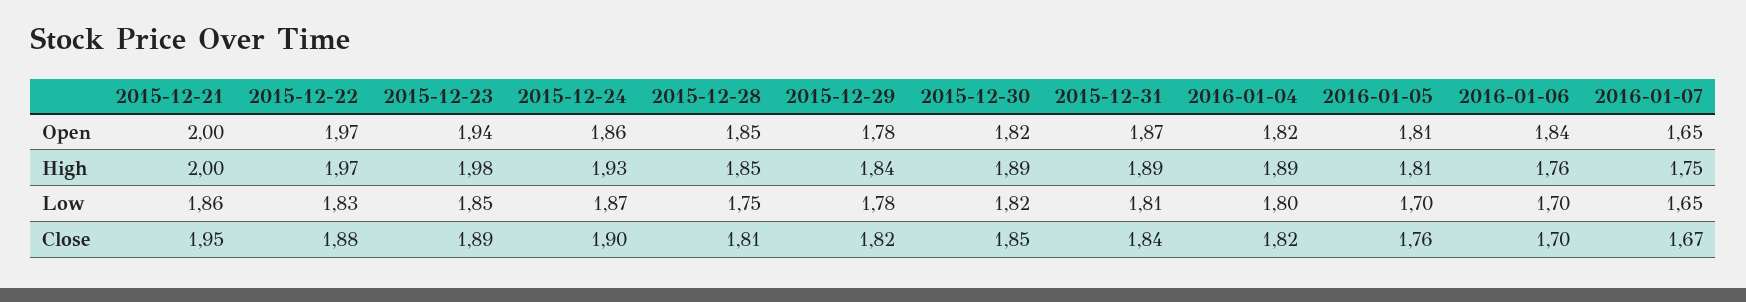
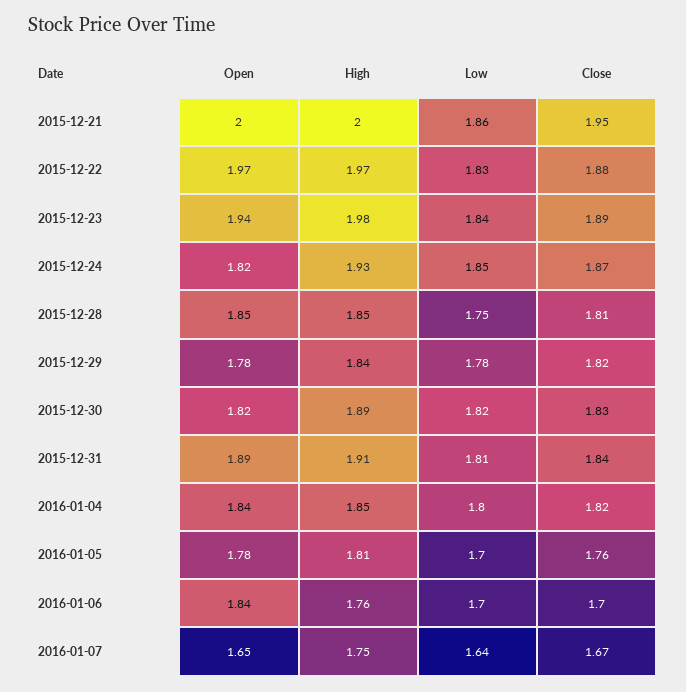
  {
    "2015-12-21": {
      "Open": 2,
      "High": 2,
      "Low": 1.86,
      "Close": 1.95
    },
    "2015-12-22": {
      "Open": 1.97,
      "High": 1.97,
      "Low": 1.83,
      "Close": 1.88
    },
    "2015-12-23": {
      "Open": 1.94,
      "High": 1.98,
-     "Low": 1.85,
+     "Low": 1.84,
      "Close": 1.89
    },
    "2015-12-24": {
-     "Open": 1.86,
+     "Open": 1.82,
      "High": 1.93,
-     "Low": 1.87,
+     "Low": 1.85,
-     "Close": 1.9
+     "Close": 1.87
    },
    "2015-12-28": {
      "Open": 1.85,
      "High": 1.85,
      "Low": 1.75,
      "Close": 1.81
    },
    "2015-12-29": {
      "Open": 1.78,
      "High": 1.84,
      "Low": 1.78,
      "Close": 1.82
    },
    "2015-12-30": {
      "Open": 1.82,
      "High": 1.89,
      "Low": 1.82,
-     "Close": 1.85
+     "Close": 1.83
    },
    "2015-12-31": {
-     "Open": 1.87,
+     "Open": 1.89,
-     "High": 1.89,
+     "High": 1.91,
      "Low": 1.81,
      "Close": 1.84
    },
    "2016-01-04": {
-     "Open": 1.82,
+     "Open": 1.84,
-     "High": 1.89,
+     "High": 1.85,
      "Low": 1.8,
      "Close": 1.82
    },
    "2016-01-05": {
-     "Open": 1.81,
+     "Open": 1.78,
      "High": 1.81,
      "Low": 1.7,
      "Close": 1.76
    },
    "2016-01-06": {
      "Open": 1.84,
      "High": 1.76,
      "Low": 1.7,
      "Close": 1.7
    },
    "2016-01-07": {
      "Open": 1.65,
      "High": 1.75,
-     "Low": 1.65,
+     "Low": 1.64,
      "Close": 1.67
    }
  }

